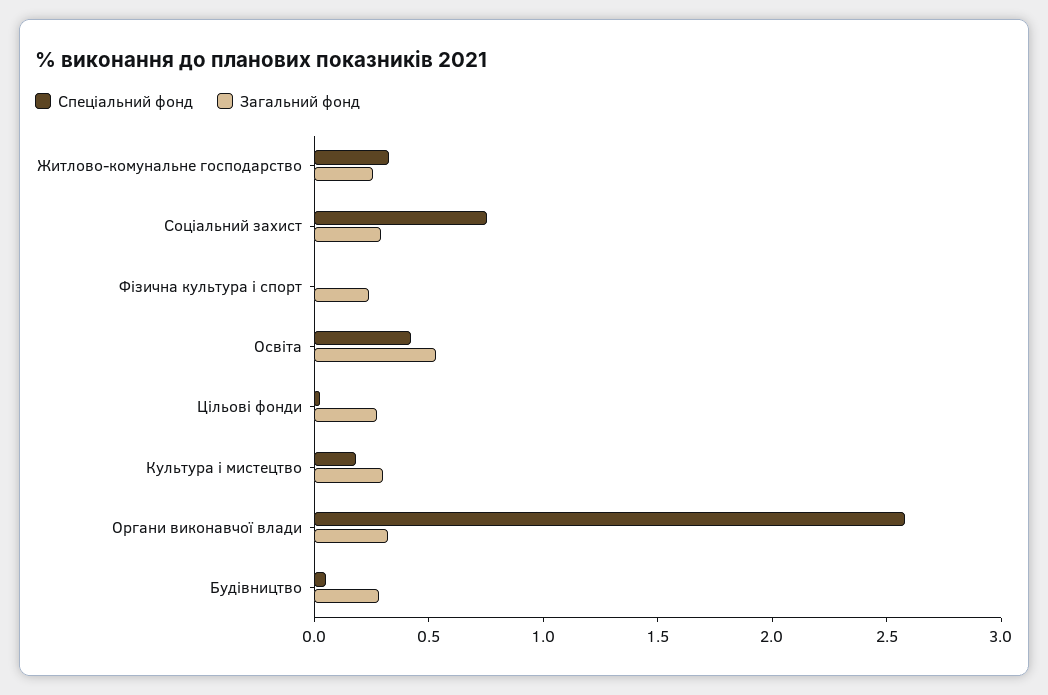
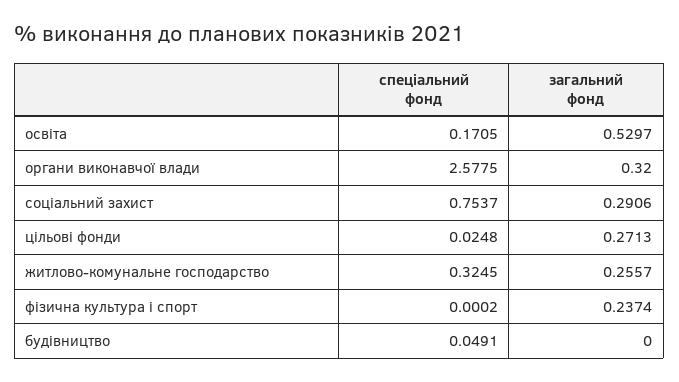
  {
    "Спеціальний фонд": {
      "Житлово-комунальне господарство": 0.3245,
      "Соціальний захист": 0.7537,
      "Фізична культура і спорт": 0.0002,
-     "Освіта": 0.4,
+     "Освіта": 0.1705,
      "Цільові фонди": 0.0248,
-     "Культура і мистецтво": 0.2,
      "Органи виконавчої влади": 2.5775,
      "Будівництво": 0.0491
    },
    "Загальний фонд": {
      "Житлово-комунальне господарство": 0.2557,
      "Соціальний захист": 0.2906,
      "Фізична культура і спорт": 0.2374,
      "Освіта": 0.5297,
      "Цільові фонди": 0.2713,
-     "Культура і мистецтво": 0.3,
      "Органи виконавчої влади": 0.32,
-     "Будівництво": 0.3
+     "Будівництво": 0
    }
  }

